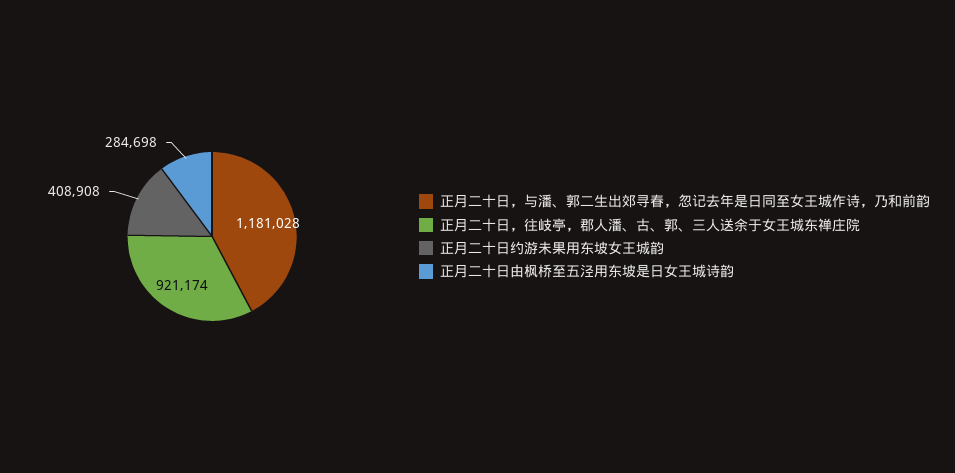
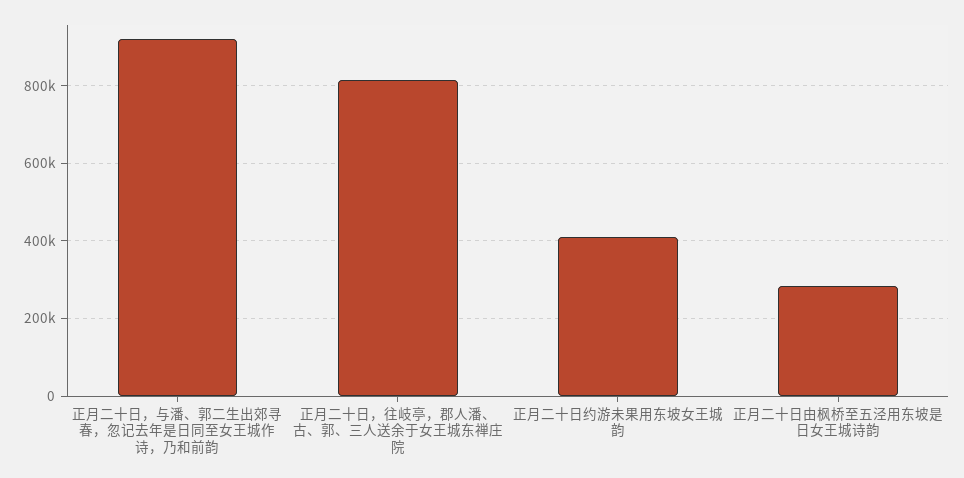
  {
-   "正月二十日，与潘、郭二生出郊寻春，忽记去年是日同至女王城作诗，乃和前韵": 1181028,
+   "正月二十日，与潘、郭二生出郊寻春，忽记去年是日同至女王城作诗，乃和前韵": 920000,
-   "正月二十日，往岐亭，郡人潘、古、郭、三人送余于女王城东禅庄院": 921174,
+   "正月二十日，往岐亭，郡人潘、古、郭、三人送余于女王城东禅庄院": 820000,
    "正月二十日约游未果用东坡女王城韵": 408908,
    "正月二十日由枫桥至五泾用东坡是日女王城诗韵": 284698
  }

